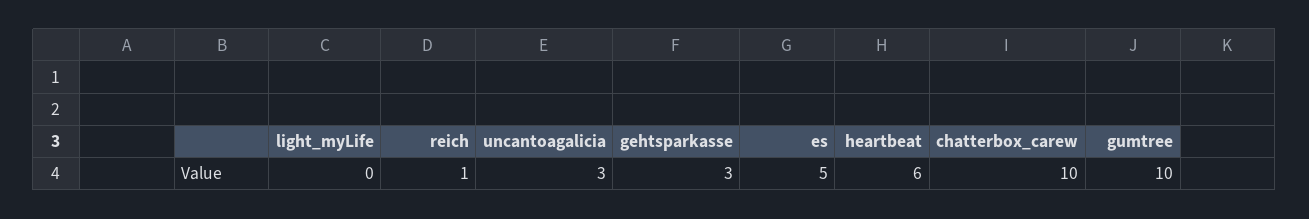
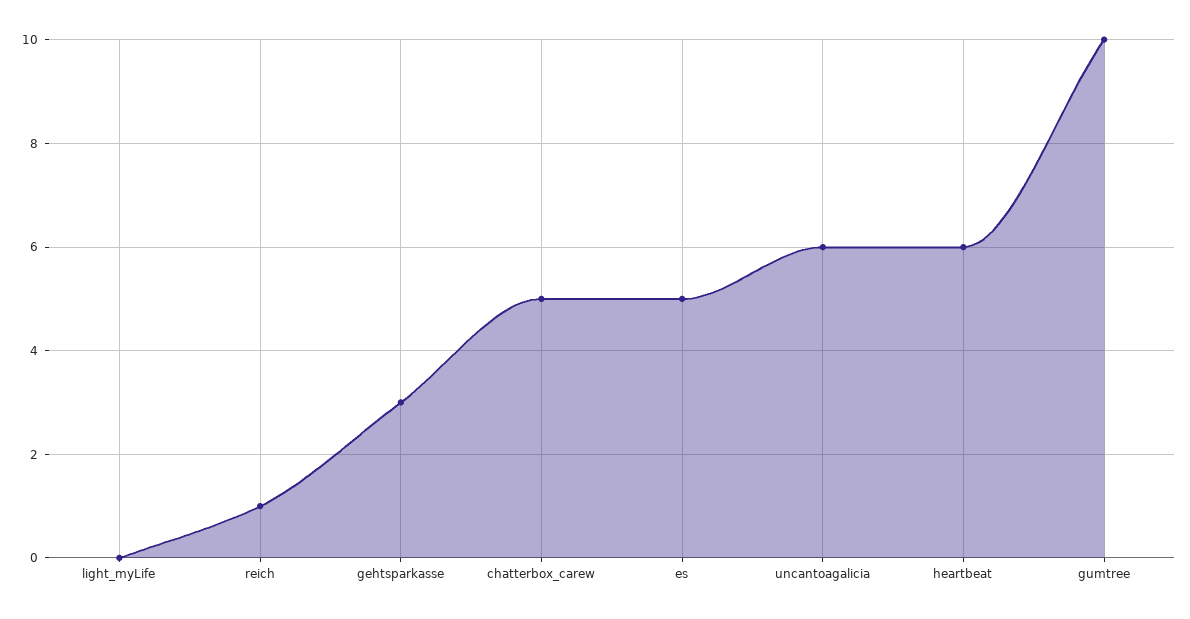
  {
    "light_myLife": 0,
    "reich": 1,
-   "uncantoagalicia": 3,
+   "uncantoagalicia": 6,
    "gehtsparkasse": 3,
    "es": 5,
    "heartbeat": 6,
-   "chatterbox_carew": 10,
+   "chatterbox_carew": 5,
    "gumtree": 10
  }

